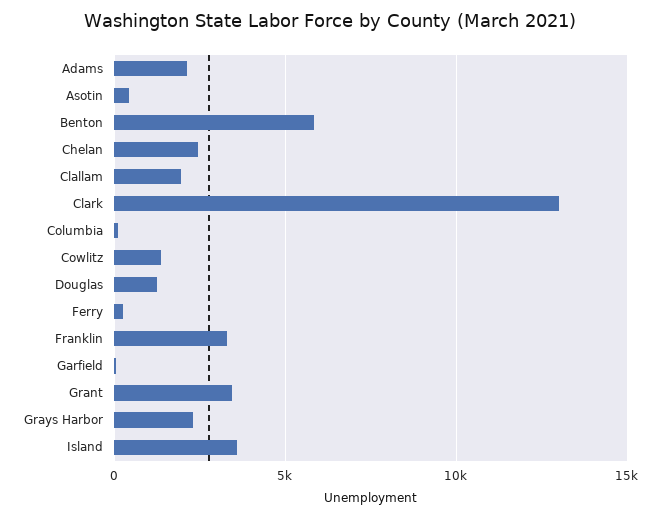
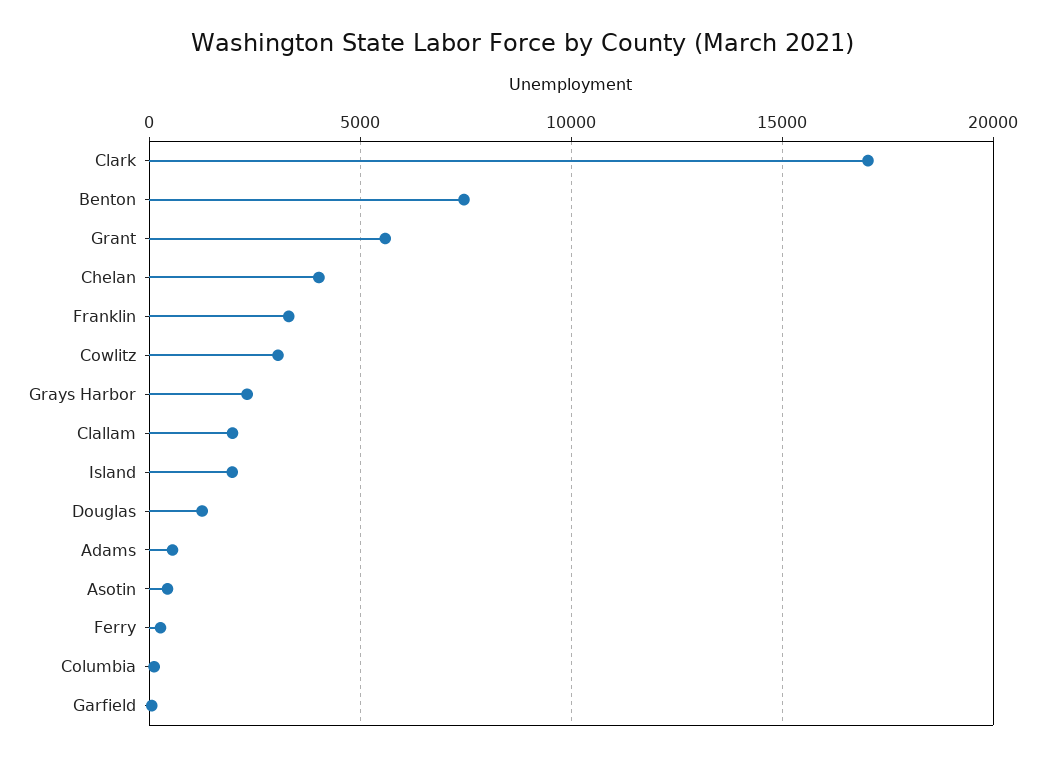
  {
-   "Adams": 2000,
+   "Adams": 500,
    "Asotin": 500,
-   "Benton": 6000,
+   "Benton": 7500,
-   "Chelan": 2500,
+   "Chelan": 4000,
    "Clallam": 2000,
-   "Clark": 13000,
+   "Clark": 17000,
    "Columbia": 0,
-   "Cowlitz": 1500,
+   "Cowlitz": 3000,
    "Douglas": 1500,
    "Ferry": 500,
    "Franklin": 3500,
    "Garfield": 0,
-   "Grant": 3500,
+   "Grant": 5500,
    "Grays Harbor": 2500,
-   "Island": 3500
+   "Island": 2000
  }

